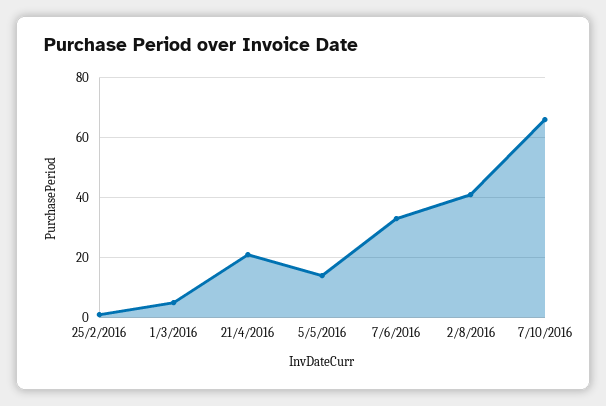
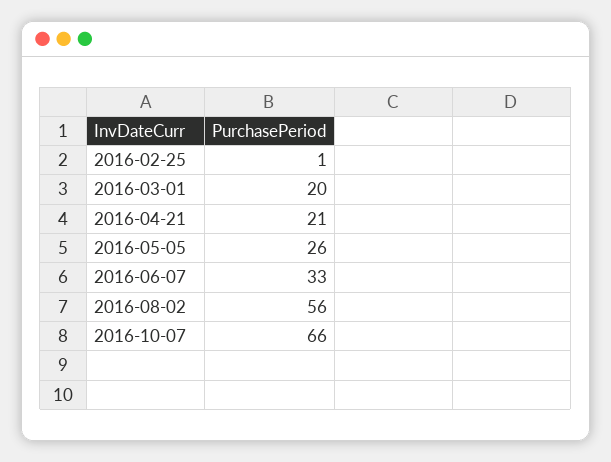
  {
    "25/2/2016": 1,
-   "1/3/2016": 5,
+   "1/3/2016": 20,
    "21/4/2016": 21,
-   "5/5/2016": 15,
+   "5/5/2016": 26,
    "7/6/2016": 33,
-   "2/8/2016": 40,
+   "2/8/2016": 56,
    "7/10/2016": 66
  }

